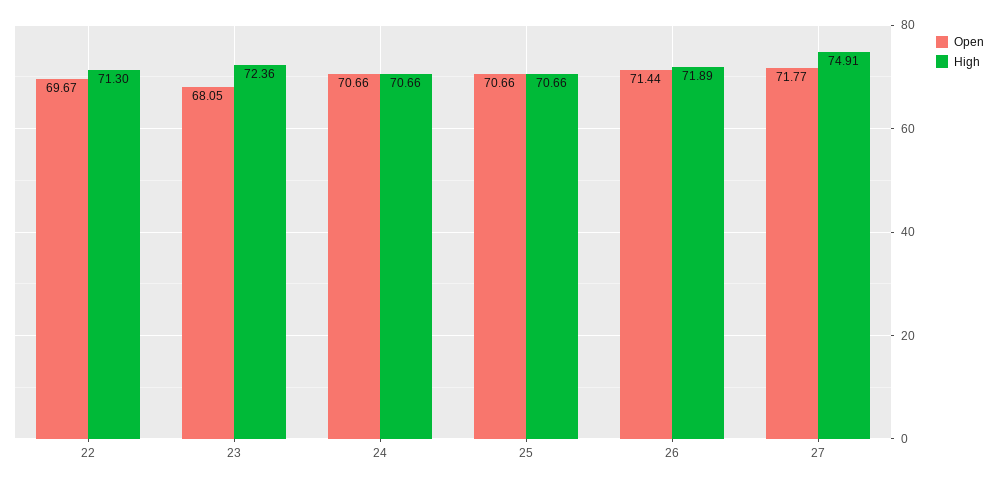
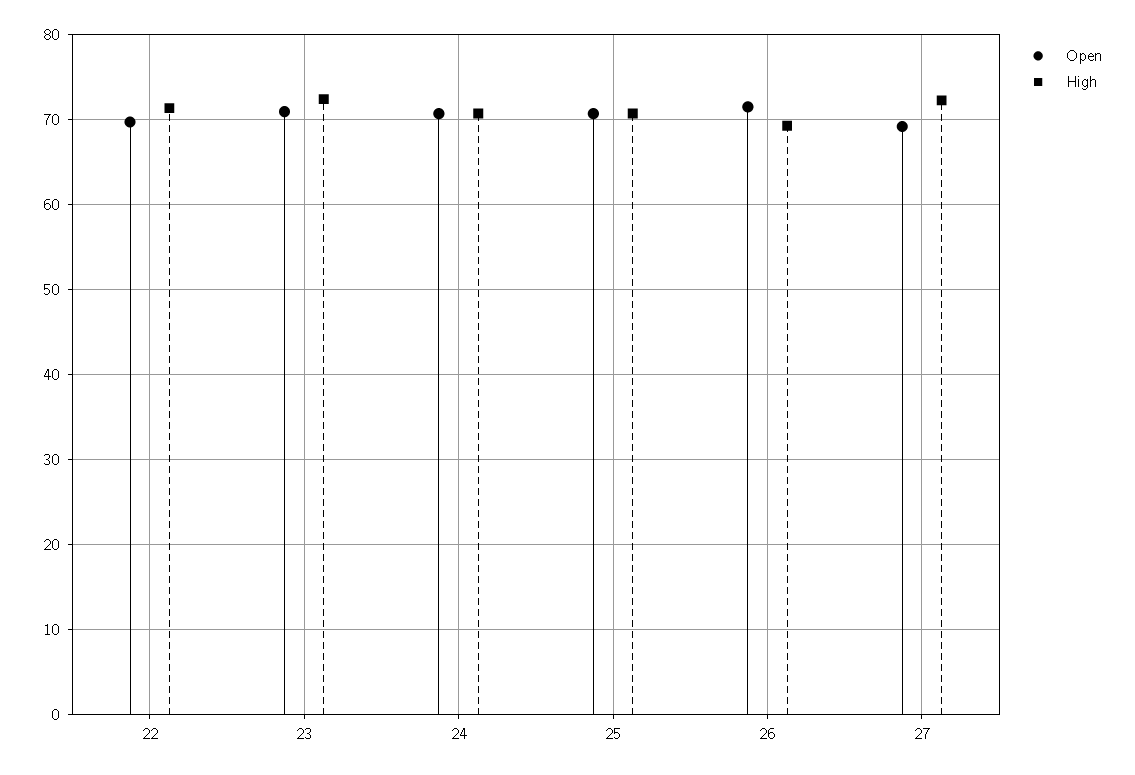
  {
    "Open": {
      "22": 69.67,
-     "23": 68.05,
+     "23": 71,
      "24": 70.66,
      "25": 70.66,
      "26": 71.44,
-     "27": 71.77
+     "27": 69
    },
    "High": {
      "22": 71.3,
      "23": 72.36,
      "24": 70.66,
      "25": 70.66,
-     "26": 71.89,
+     "26": 69,
-     "27": 74.91
+     "27": 72
    }
  }

